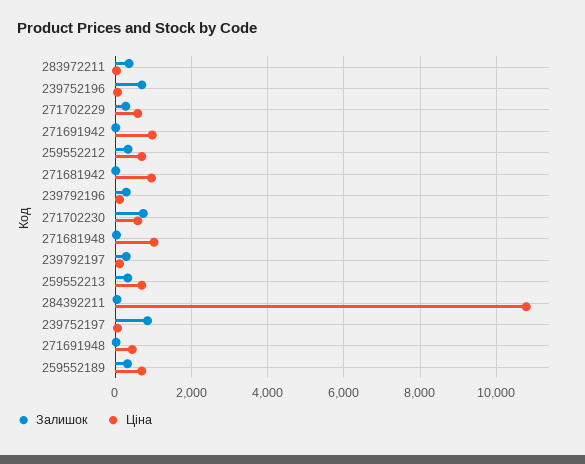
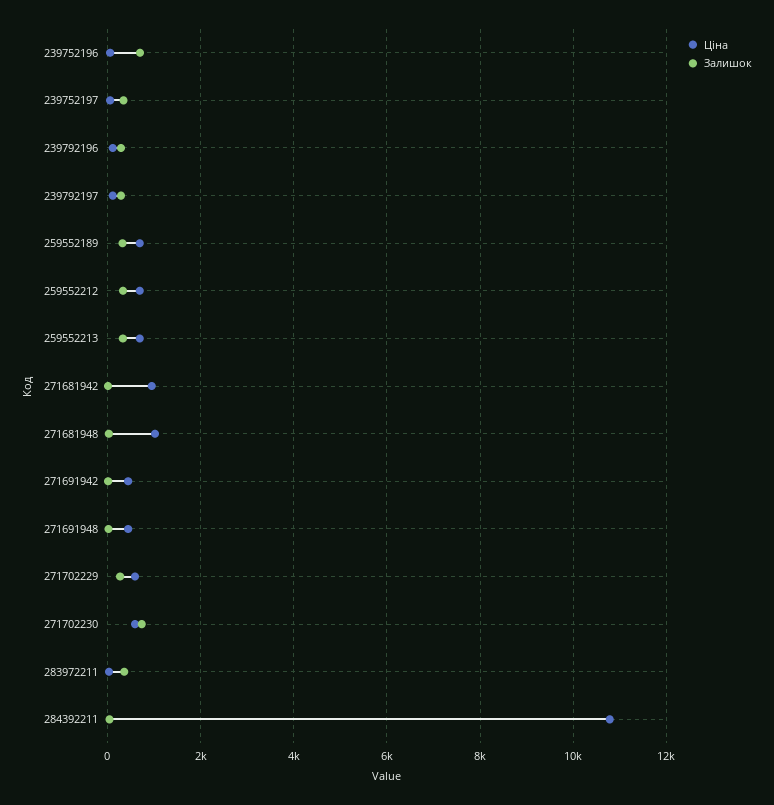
  {
    "Залишок": {
      "283972211": 400,
      "239752196": 600,
      "271702229": 200,
      "271691942": 0,
      "259552212": 400,
      "271681942": 0,
      "239792196": 200,
      "271702230": 800,
      "271681948": 0,
      "239792197": 200,
      "259552213": 400,
      "284392211": 0,
-     "239752197": 800,
+     "239752197": 400,
      "271691948": 0,
      "259552189": 400
    },
    "Ціна": {
      "283972211": 0,
      "239752196": 0,
      "271702229": 600,
-     "271691942": 1000,
+     "271691942": 400,
      "259552212": 600,
      "271681942": 1000,
      "239792196": 200,
      "271702230": 600,
      "271681948": 1000,
      "239792197": 200,
      "259552213": 600,
      "284392211": 10800,
      "239752197": 0,
      "271691948": 400,
      "259552189": 600
    }
  }

